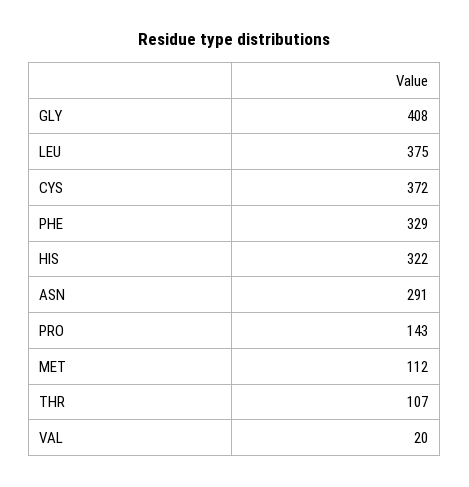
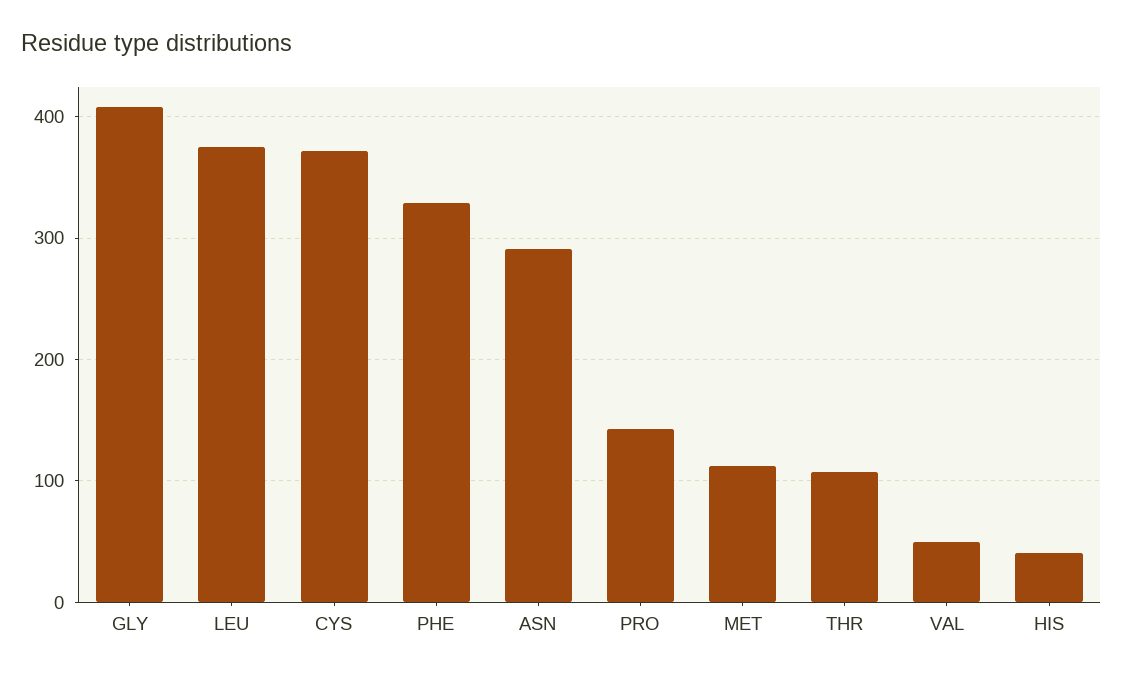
  {
    "GLY": 408,
    "LEU": 375,
    "CYS": 372,
    "PHE": 329,
-   "HIS": 322,
+   "HIS": 40,
    "ASN": 291,
    "PRO": 143,
    "MET": 112,
    "THR": 107,
-   "VAL": 20
+   "VAL": 50
  }

